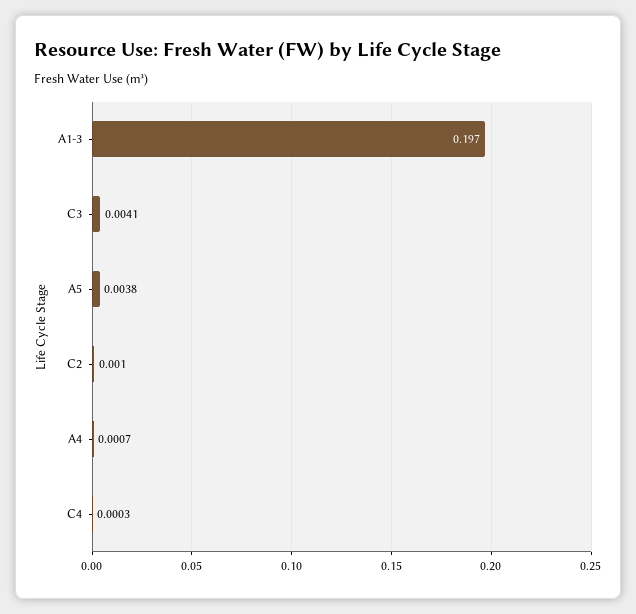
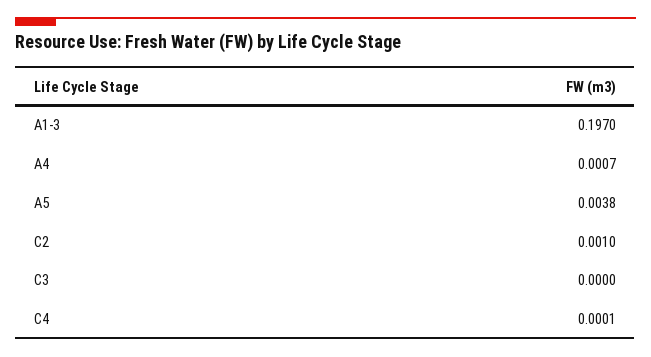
  {
    "A1-3": 0.197,
-   "C3": 0.0041,
+   "C3": 0,
    "A5": 0.0038,
    "C2": 0.001,
    "A4": 0.0007,
-   "C4": 0.0003
+   "C4": 0.0001
  }

